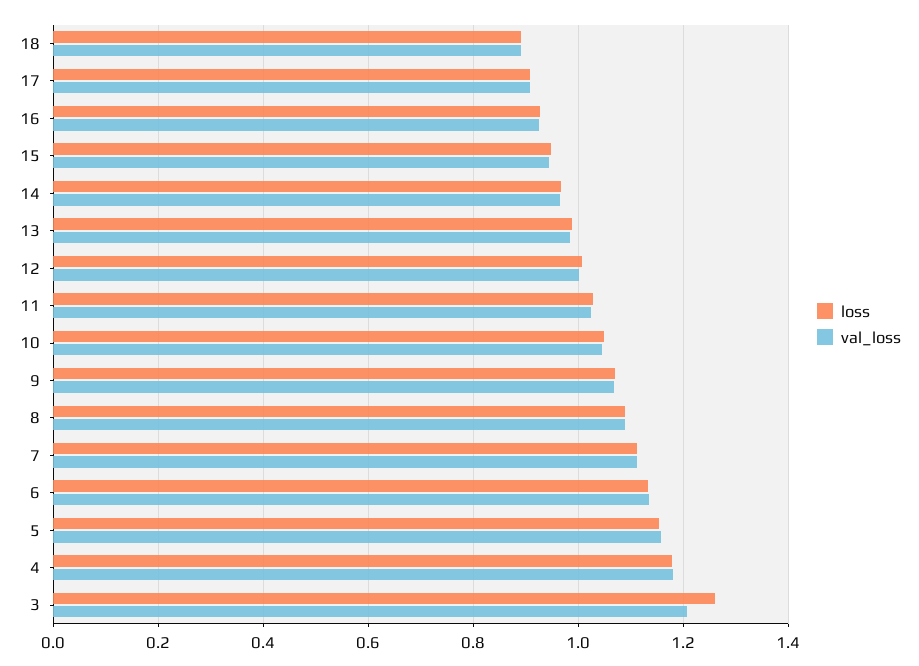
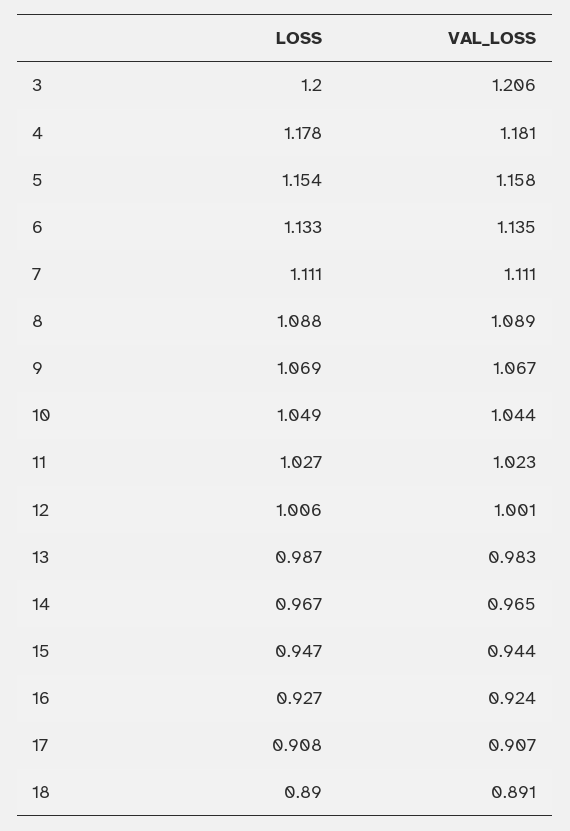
  {
    "loss": {
      "18": 0.89,
      "17": 0.908,
      "16": 0.927,
      "15": 0.947,
      "14": 0.967,
      "13": 0.987,
      "12": 1.006,
      "11": 1.027,
      "10": 1.049,
      "9": 1.069,
      "8": 1.088,
      "7": 1.111,
      "6": 1.133,
      "5": 1.154,
      "4": 1.178,
-     "3": 1.26
+     "3": 1.2
    },
    "val_loss": {
      "18": 0.891,
      "17": 0.907,
      "16": 0.924,
      "15": 0.944,
      "14": 0.965,
      "13": 0.983,
      "12": 1.001,
      "11": 1.023,
      "10": 1.044,
      "9": 1.067,
      "8": 1.089,
      "7": 1.111,
      "6": 1.135,
      "5": 1.158,
      "4": 1.181,
      "3": 1.206
    }
  }

